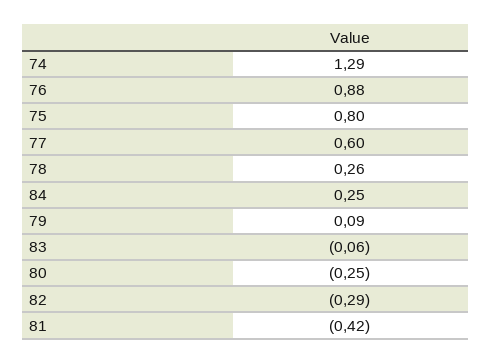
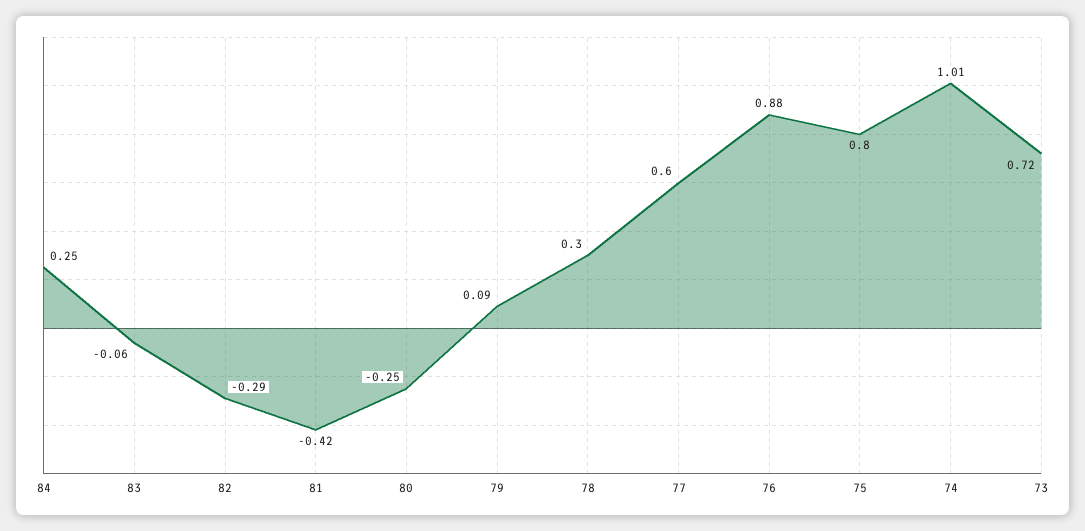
  {
-   "74": 1.29,
+   "74": 1.01,
    "76": 0.88,
    "75": 0.8,
    "77": 0.6,
-   "78": 0.26,
+   "78": 0.3,
    "84": 0.25,
    "79": 0.09,
    "83": -0.06,
    "80": -0.25,
    "82": -0.29,
-   "81": -0.42
+   "81": -0.42,
+   "73": 0.72
  }

